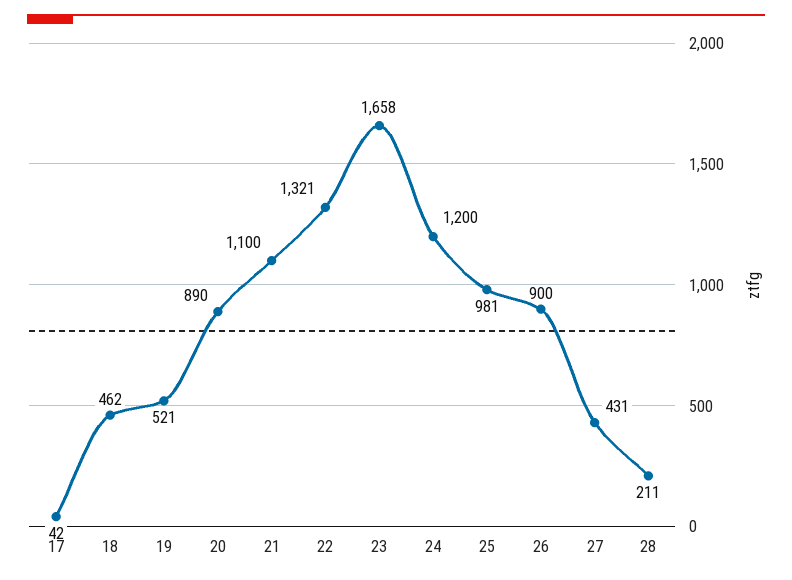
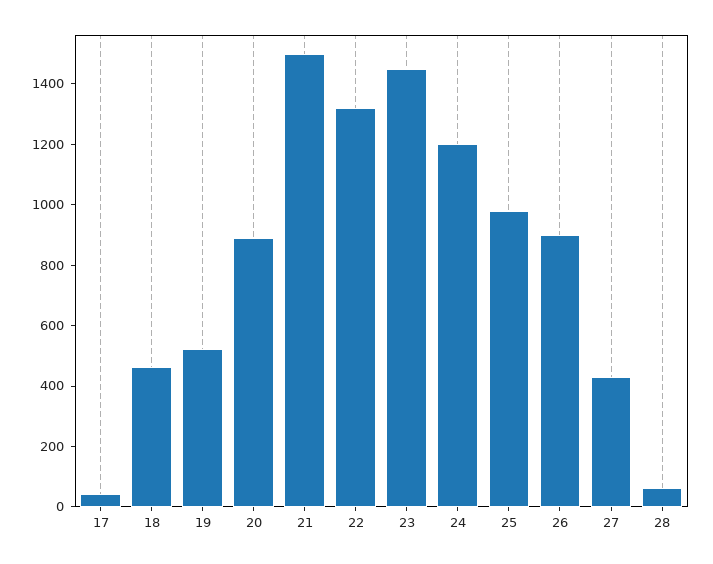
  {
    "17": 42,
    "18": 462,
    "19": 521,
    "20": 890,
-   "21": 1100,
+   "21": 1500,
    "22": 1321,
-   "23": 1658,
+   "23": 1450,
    "24": 1200,
    "25": 981,
    "26": 900,
    "27": 431,
-   "28": 211
+   "28": 50
  }

